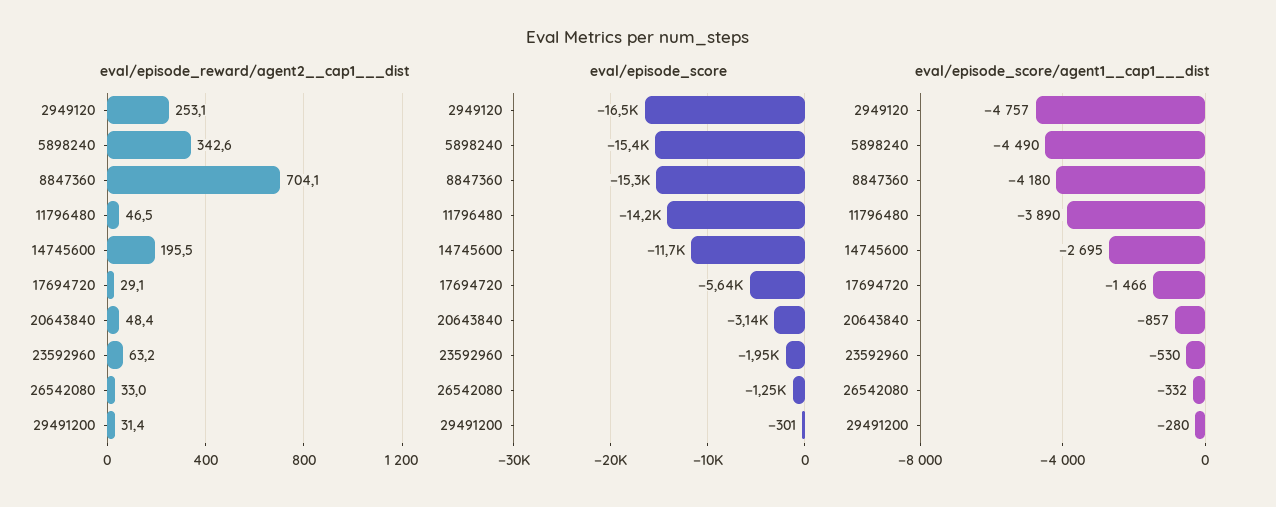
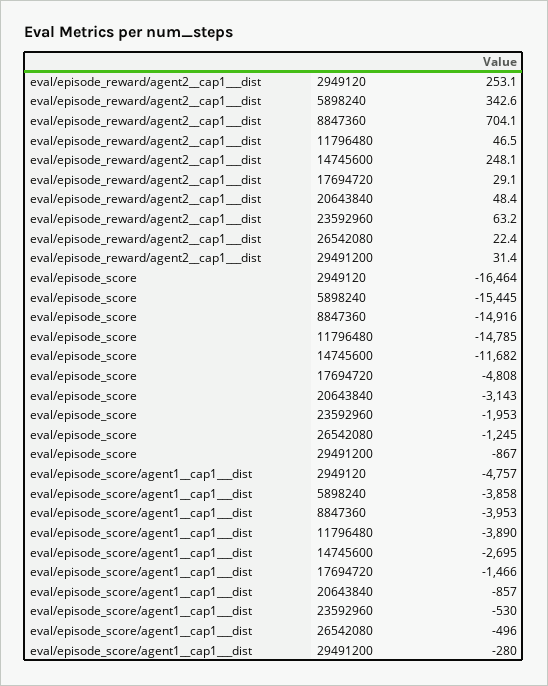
  {
    "eval/episode_reward/agent2__cap1___dist": {
      "2949120": 253.1,
      "5898240": 342.6,
      "8847360": 704.1,
      "11796480": 46.5,
-     "14745600": 195.5,
+     "14745600": 248.1,
      "17694720": 29.1,
      "20643840": 48.4,
      "23592960": 63.2,
-     "26542080": 33,
+     "26542080": 22.4,
      "29491200": 31.4
    },
    "eval/episode_score": {
      "2949120": -16464,
      "5898240": -15445,
-     "8847360": -15300,
+     "8847360": -14916,
-     "11796480": -14200,
+     "11796480": -14785,
      "14745600": -11682,
-     "17694720": -5640,
+     "17694720": -4808,
      "20643840": -3143,
      "23592960": -1953,
      "26542080": -1245,
-     "29491200": -301
+     "29491200": -867
    },
    "eval/episode_score/agent1__cap1___dist": {
      "2949120": -4757,
-     "5898240": -4490,
+     "5898240": -3858,
-     "8847360": -4180,
+     "8847360": -3953,
      "11796480": -3890,
      "14745600": -2695,
      "17694720": -1466,
      "20643840": -857,
      "23592960": -530,
-     "26542080": -332,
+     "26542080": -496,
      "29491200": -280
    }
  }

